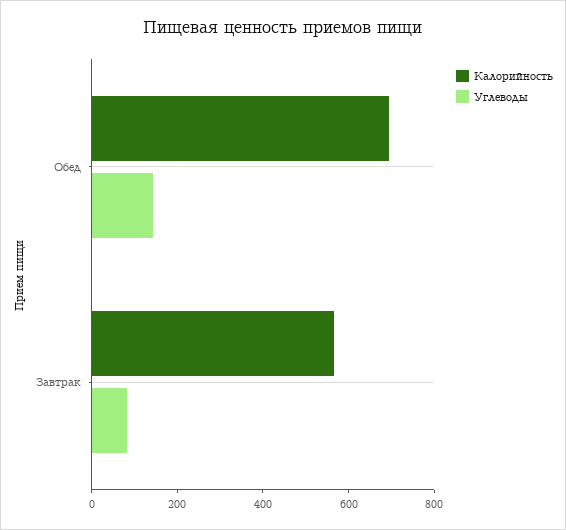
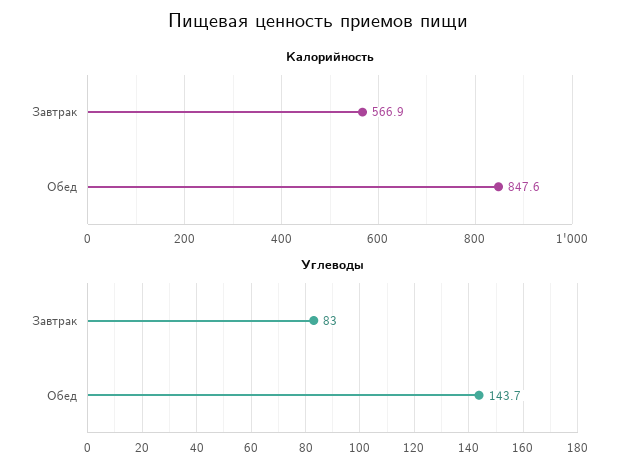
  {
    "Калорийность": {
-     "Обед": 700,
+     "Обед": 847.6,
      "Завтрак": 566.9
    },
    "Углеводы": {
      "Обед": 143.7,
      "Завтрак": 83
    }
  }

